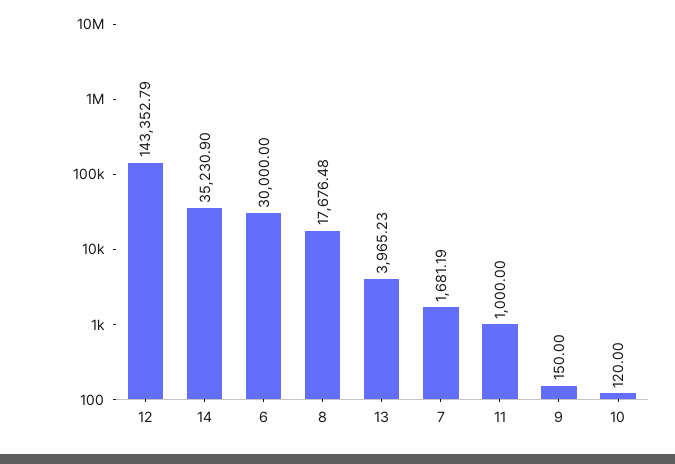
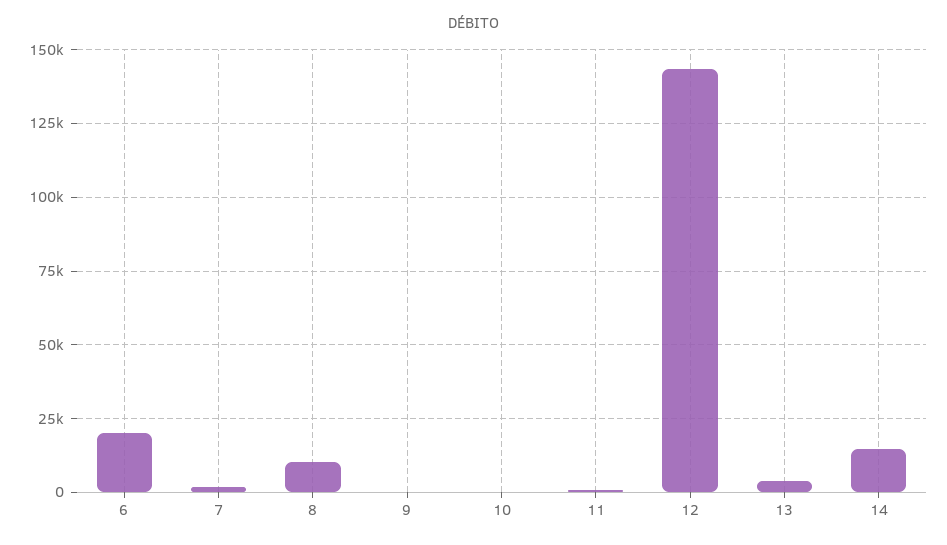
  {
    "12": 143352.79,
-   "14": 35230.9,
+   "14": 15000,
-   "6": 30000,
+   "6": 20000,
-   "8": 17676.48,
+   "8": 10000,
    "13": 3965.23,
    "7": 1681.19,
    "11": 1000,
    "9": 150,
    "10": 120
  }

